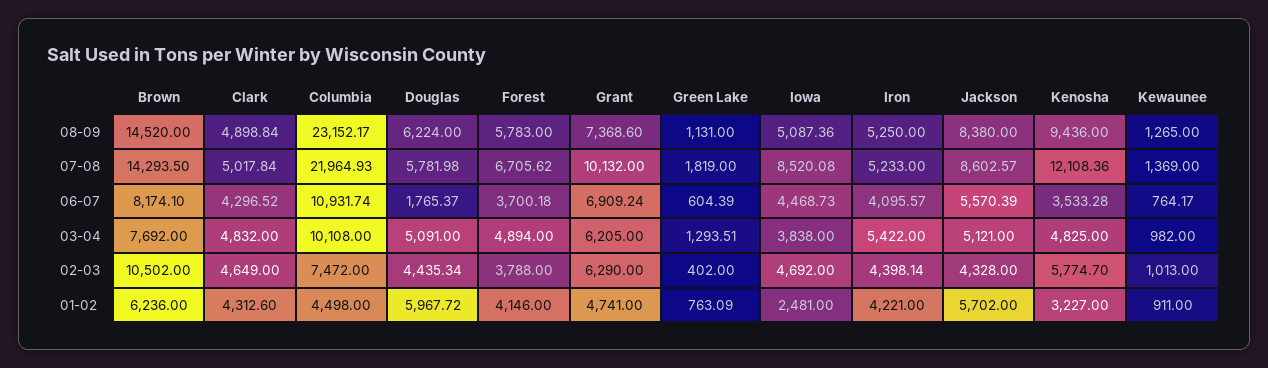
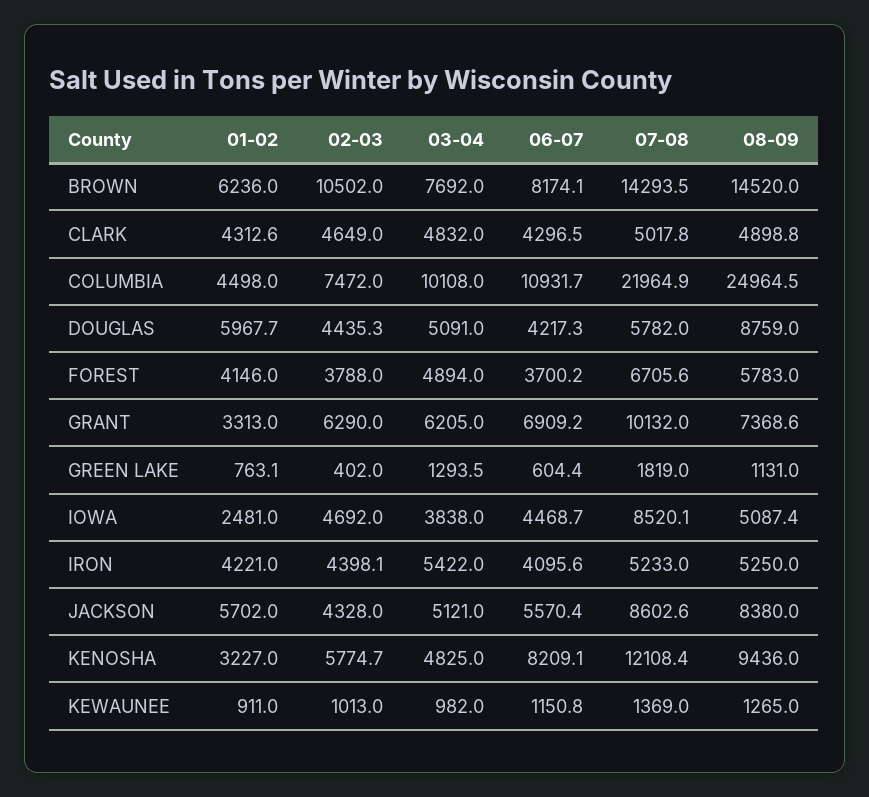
  {
    "Brown": {
      "08-09": 14520,
      "07-08": 14293.5,
      "06-07": 8174.1,
      "03-04": 7692,
      "02-03": 10502,
      "01-02": 6236
    },
    "Clark": {
      "08-09": 4898.84,
      "07-08": 5017.84,
      "06-07": 4296.52,
      "03-04": 4832,
      "02-03": 4649,
      "01-02": 4312.6
    },
    "Columbia": {
-     "08-09": 23152.17,
+     "08-09": 24964.5,
      "07-08": 21964.93,
      "06-07": 10931.74,
      "03-04": 10108,
      "02-03": 7472,
      "01-02": 4498
    },
    "Douglas": {
-     "08-09": 6224,
+     "08-09": 8759,
      "07-08": 5781.98,
-     "06-07": 1765.37,
+     "06-07": 4217.3,
      "03-04": 5091,
      "02-03": 4435.34,
      "01-02": 5967.72
    },
    "Forest": {
      "08-09": 5783,
      "07-08": 6705.62,
      "06-07": 3700.18,
      "03-04": 4894,
      "02-03": 3788,
      "01-02": 4146
    },
    "Grant": {
      "08-09": 7368.6,
      "07-08": 10132,
      "06-07": 6909.24,
      "03-04": 6205,
      "02-03": 6290,
-     "01-02": 4741
+     "01-02": 3313
    },
    "Green Lake": {
      "08-09": 1131,
      "07-08": 1819,
      "06-07": 604.39,
      "03-04": 1293.51,
      "02-03": 402,
      "01-02": 763.09
    },
    "Iowa": {
      "08-09": 5087.36,
      "07-08": 8520.08,
      "06-07": 4468.73,
      "03-04": 3838,
      "02-03": 4692,
      "01-02": 2481
    },
    "Iron": {
      "08-09": 5250,
      "07-08": 5233,
      "06-07": 4095.57,
      "03-04": 5422,
      "02-03": 4398.14,
      "01-02": 4221
    },
    "Jackson": {
      "08-09": 8380,
      "07-08": 8602.57,
      "06-07": 5570.39,
      "03-04": 5121,
      "02-03": 4328,
      "01-02": 5702
    },
    "Kenosha": {
      "08-09": 9436,
      "07-08": 12108.36,
-     "06-07": 3533.28,
+     "06-07": 8209.1,
      "03-04": 4825,
      "02-03": 5774.7,
      "01-02": 3227
    },
    "Kewaunee": {
      "08-09": 1265,
      "07-08": 1369,
-     "06-07": 764.17,
+     "06-07": 1150.8,
      "03-04": 982,
      "02-03": 1013,
      "01-02": 911
    }
  }

